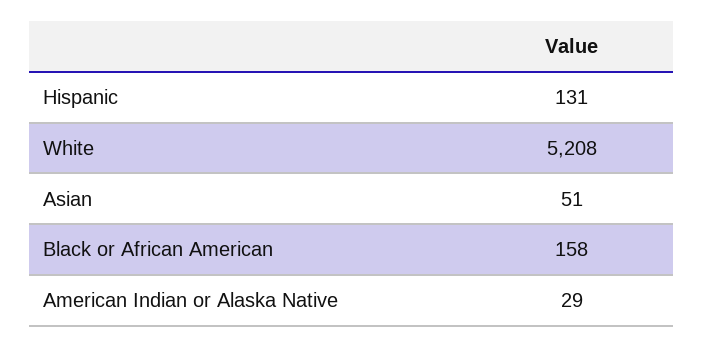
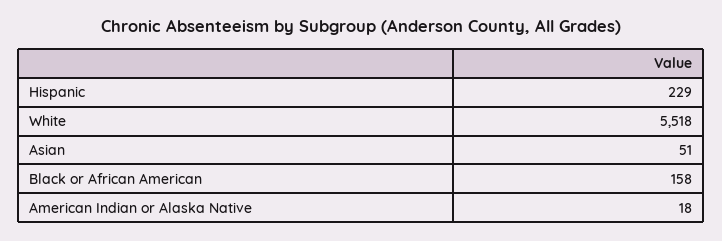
  {
-   "Hispanic": 131,
+   "Hispanic": 229,
-   "White": 5208,
+   "White": 5518,
    "Asian": 51,
    "Black or African American": 158,
-   "American Indian or Alaska Native": 29
+   "American Indian or Alaska Native": 18
  }

